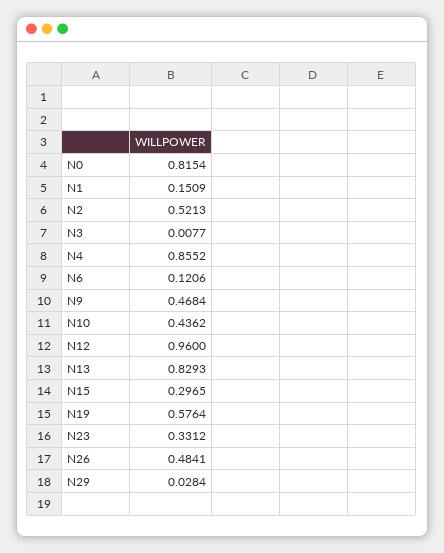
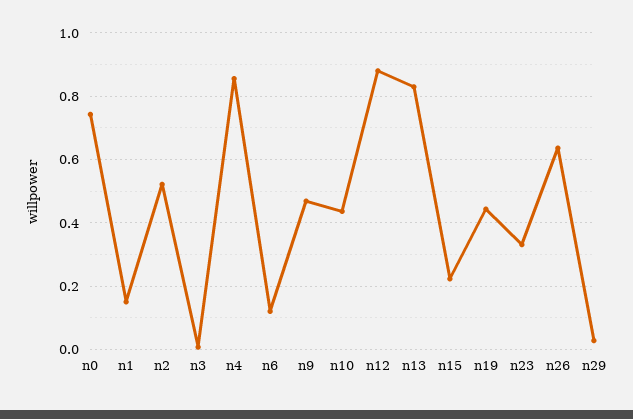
  {
-   "N0": 0.8154,
+   "N0": 0.74,
    "N1": 0.1509,
    "N2": 0.5213,
    "N3": 0.0077,
    "N4": 0.8552,
    "N6": 0.1206,
    "N9": 0.4684,
    "N10": 0.4362,
-   "N12": 0.96,
+   "N12": 0.88,
    "N13": 0.8293,
-   "N15": 0.2965,
+   "N15": 0.22,
-   "N19": 0.5764,
+   "N19": 0.44,
    "N23": 0.3312,
-   "N26": 0.4841,
+   "N26": 0.64,
    "N29": 0.0284
  }

